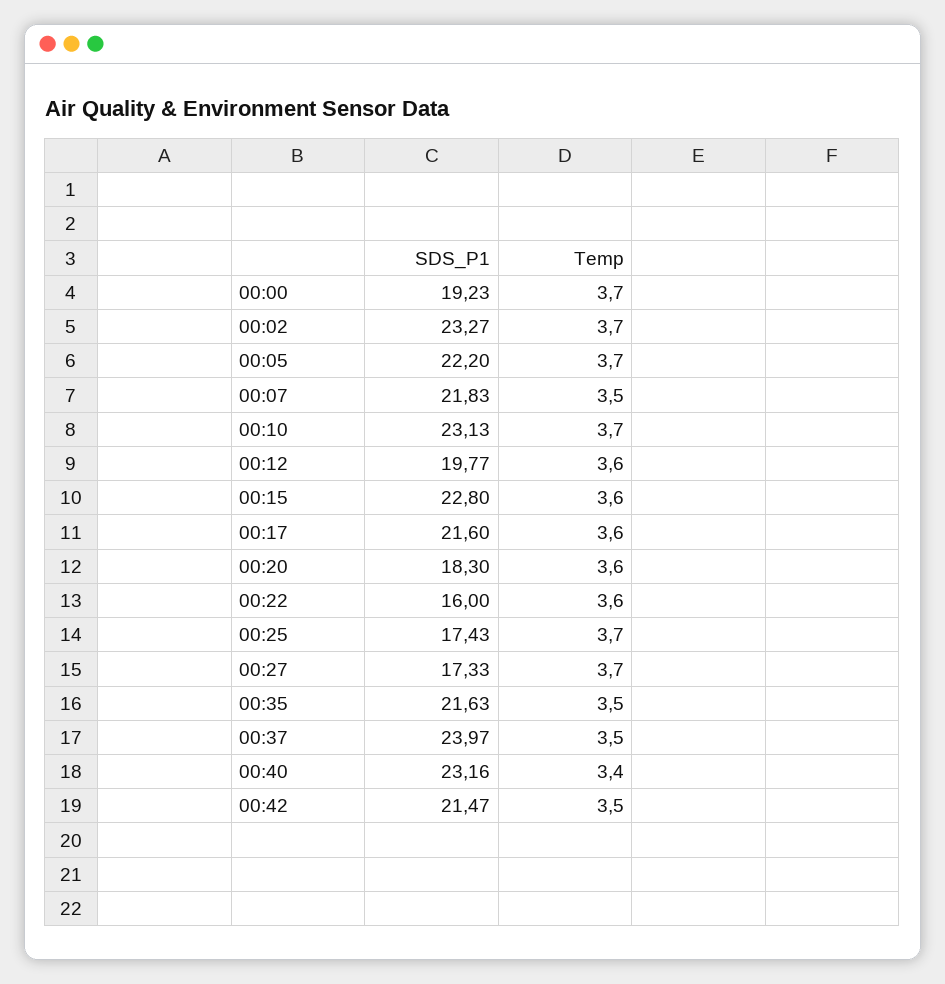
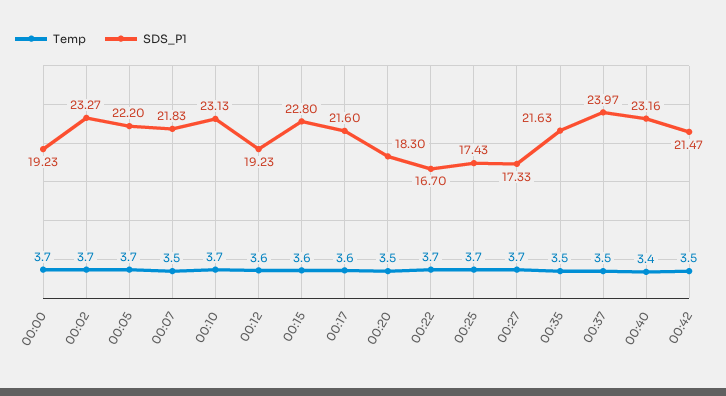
  {
    "SDS_P1": {
      "00:00": 19.23,
      "00:02": 23.27,
      "00:05": 22.2,
      "00:07": 21.83,
      "00:10": 23.13,
-     "00:12": 19.77,
+     "00:12": 19.23,
      "00:15": 22.8,
      "00:17": 21.6,
      "00:20": 18.3,
-     "00:22": 16,
+     "00:22": 16.7,
      "00:25": 17.43,
      "00:27": 17.33,
      "00:35": 21.63,
      "00:37": 23.97,
      "00:40": 23.16,
      "00:42": 21.47
    },
    "Temp": {
      "00:00": 3.7,
      "00:02": 3.7,
      "00:05": 3.7,
      "00:07": 3.5,
      "00:10": 3.7,
      "00:12": 3.6,
      "00:15": 3.6,
      "00:17": 3.6,
-     "00:20": 3.6,
+     "00:20": 3.5,
-     "00:22": 3.6,
+     "00:22": 3.7,
      "00:25": 3.7,
      "00:27": 3.7,
      "00:35": 3.5,
      "00:37": 3.5,
      "00:40": 3.4,
      "00:42": 3.5
    }
  }

